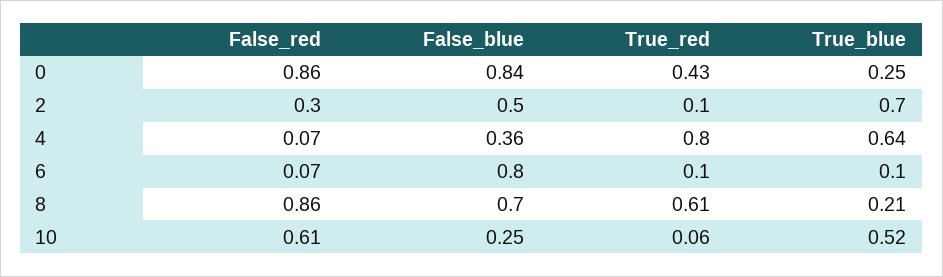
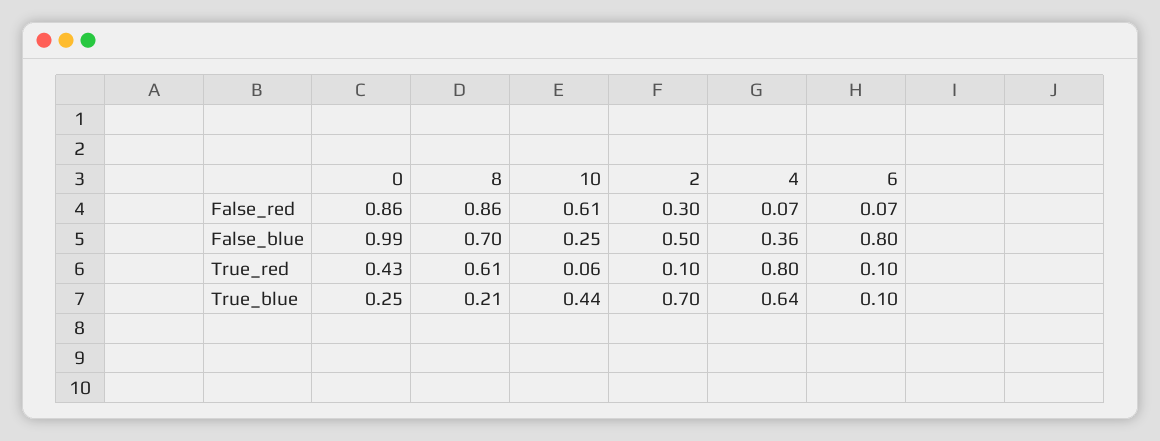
  {
    "False_red": {
      "0": 0.86,
      "2": 0.3,
      "4": 0.07,
      "6": 0.07,
      "8": 0.86,
      "10": 0.61
    },
    "False_blue": {
-     "0": 0.84,
+     "0": 0.99,
      "2": 0.5,
      "4": 0.36,
      "6": 0.8,
      "8": 0.7,
      "10": 0.25
    },
    "True_red": {
      "0": 0.43,
      "2": 0.1,
      "4": 0.8,
      "6": 0.1,
      "8": 0.61,
      "10": 0.06
    },
    "True_blue": {
      "0": 0.25,
      "2": 0.7,
      "4": 0.64,
      "6": 0.1,
      "8": 0.21,
-     "10": 0.52
+     "10": 0.44
    }
  }

